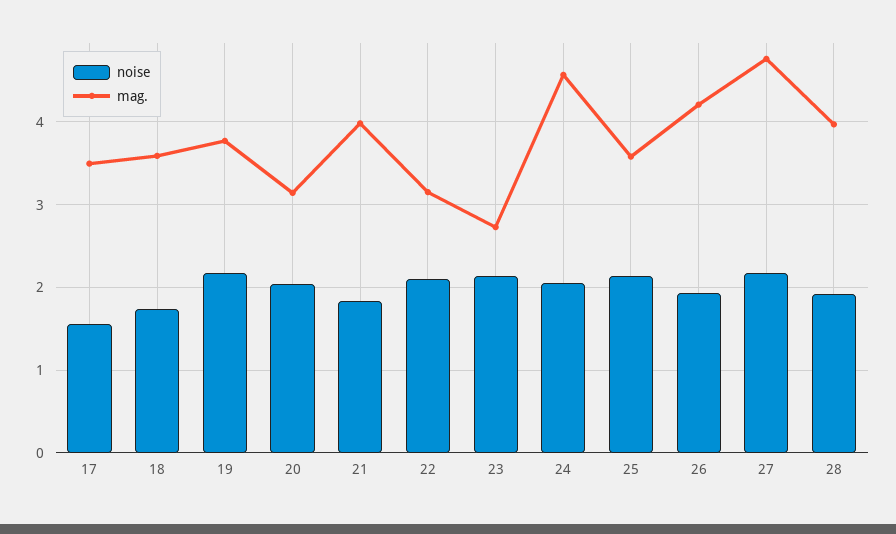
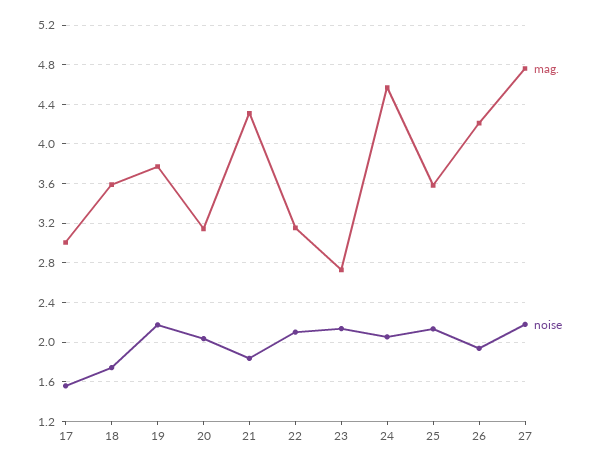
  {
    "noise": {
      "17": 1.6,
      "18": 1.7,
      "19": 2.2,
      "20": 2,
      "21": 1.8,
      "22": 2.1,
      "23": 2.1,
      "24": 2.1,
      "25": 2.1,
      "26": 1.9,
-     "27": 2.2,
+     "27": 2.2
-     "28": 1.9
    },
    "mag.": {
-     "17": 3.5,
+     "17": 3,
      "18": 3.6,
      "19": 3.8,
      "20": 3.1,
-     "21": 4,
+     "21": 4.3,
      "22": 3.2,
      "23": 2.7,
      "24": 4.6,
      "25": 3.6,
      "26": 4.2,
-     "27": 4.8,
+     "27": 4.8
-     "28": 4
    }
  }

